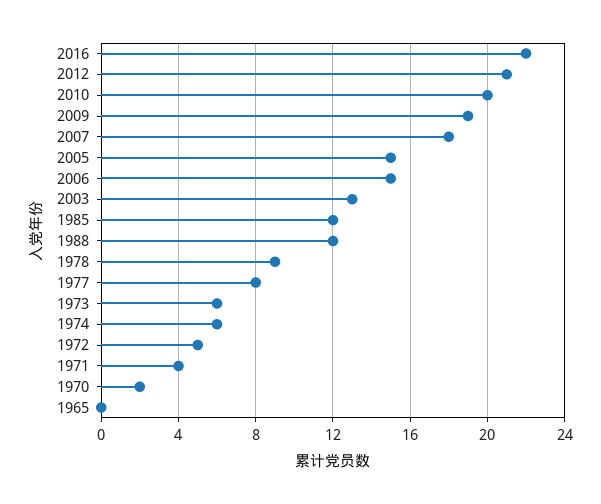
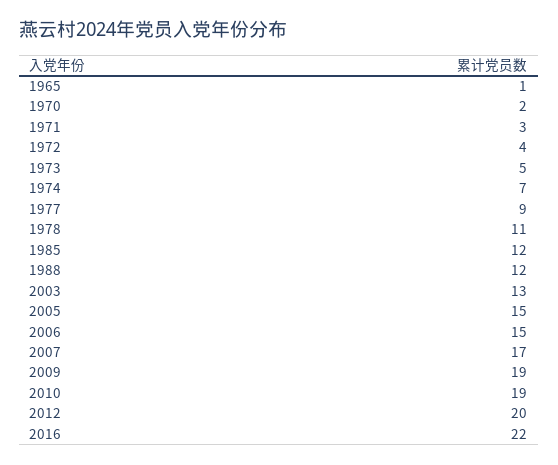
  {
    "2016": 22,
-   "2012": 21,
+   "2012": 20,
-   "2010": 20,
+   "2010": 19,
    "2009": 19,
-   "2007": 18,
+   "2007": 17,
    "2005": 15,
    "2006": 15,
    "2003": 13,
    "1985": 12,
    "1988": 12,
-   "1978": 9,
+   "1978": 11,
-   "1977": 8,
+   "1977": 9,
-   "1973": 6,
+   "1973": 5,
-   "1974": 6,
+   "1974": 7,
-   "1972": 5,
+   "1972": 4,
-   "1971": 4,
+   "1971": 3,
    "1970": 2,
-   "1965": 0
+   "1965": 1
  }

